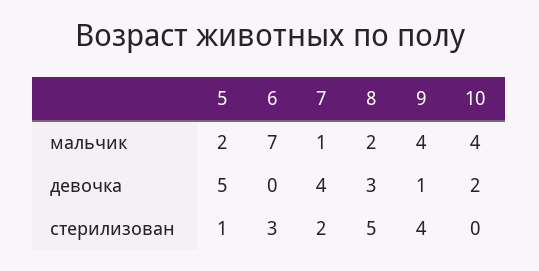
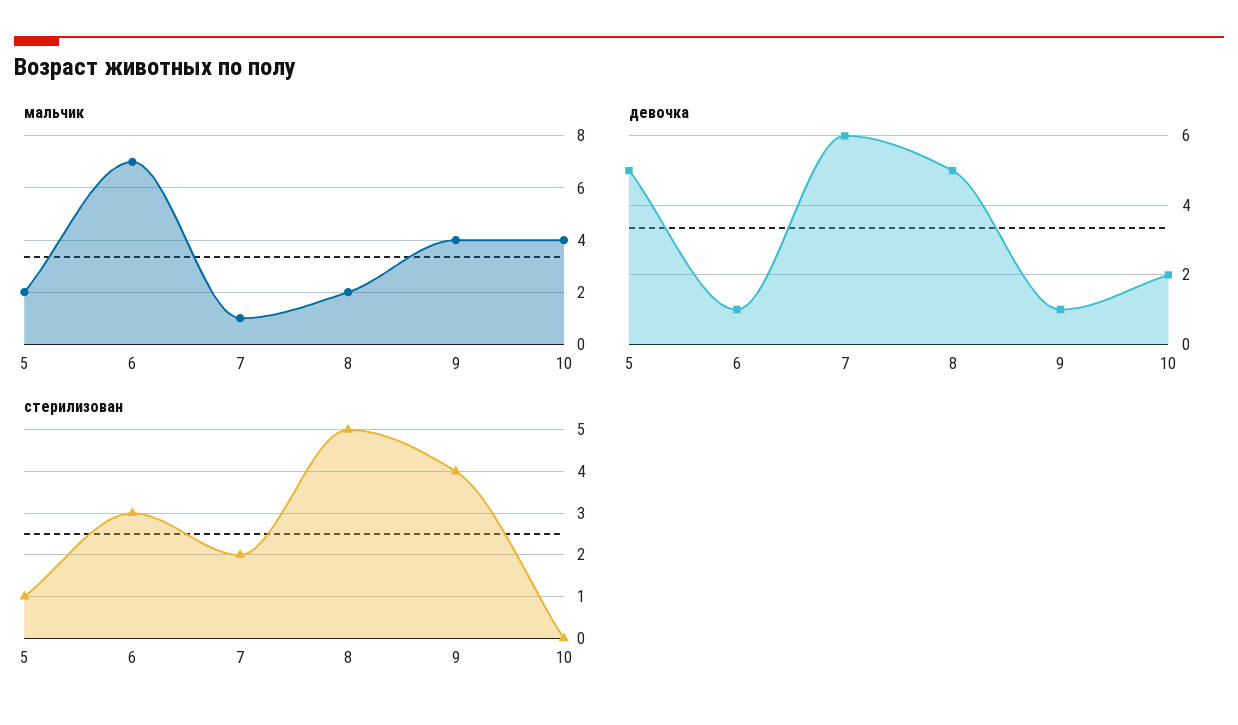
  {
    "мальчик": {
      "5": 2,
      "6": 7,
      "7": 1,
      "8": 2,
      "9": 4,
      "10": 4
    },
    "девочка": {
      "5": 5,
-     "6": 0,
+     "6": 1,
-     "7": 4,
+     "7": 6,
-     "8": 3,
+     "8": 5,
      "9": 1,
      "10": 2
    },
    "стерилизован": {
      "5": 1,
      "6": 3,
      "7": 2,
      "8": 5,
      "9": 4,
      "10": 0
    }
  }

